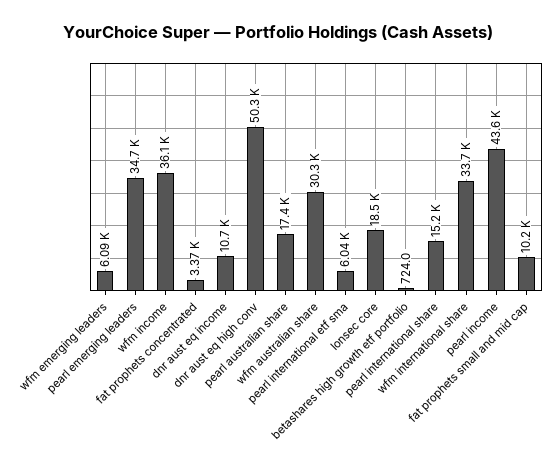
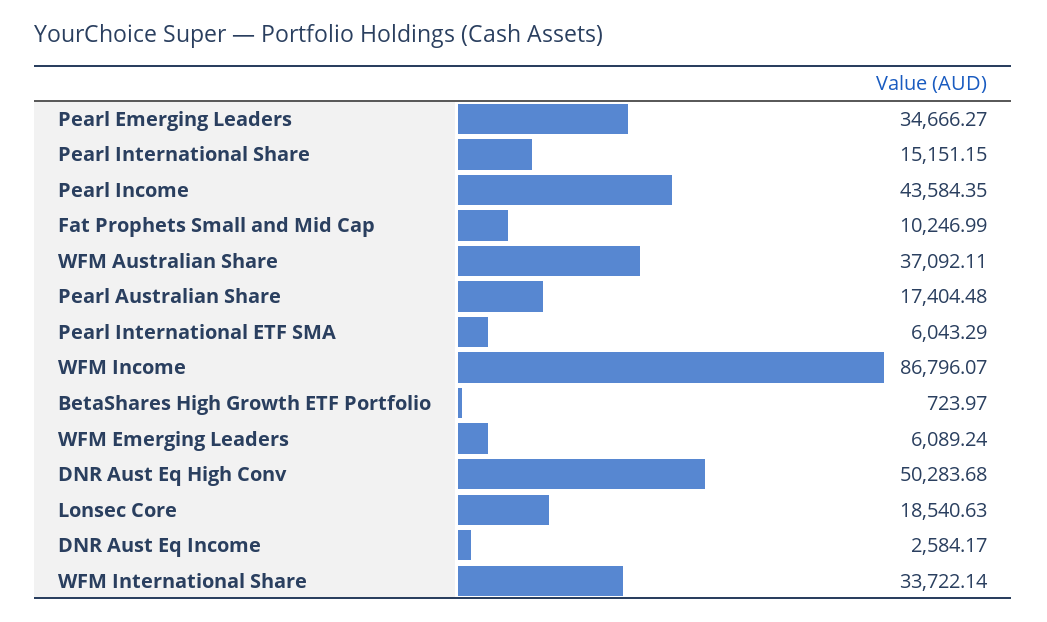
  {
    "wfm emerging leaders": 6089.24,
    "pearl emerging leaders": 34666.27,
-   "wfm income": 36100,
+   "wfm income": 86796.07,
-   "fat prophets concentrated": 3370,
-   "dnr aust eq income": 10700,
+   "dnr aust eq income": 2584.17,
    "dnr aust eq high conv": 50283.68,
    "pearl australian share": 17404.48,
-   "wfm australian share": 30300,
+   "wfm australian share": 37092.11,
    "pearl international etf sma": 6043.29,
    "lonsec core": 18540.63,
    "betashares high growth etf portfolio": 723.97,
    "pearl international share": 15151.15,
    "wfm international share": 33722.14,
    "pearl income": 43584.35,
    "fat prophets small and mid cap": 10246.99
  }

